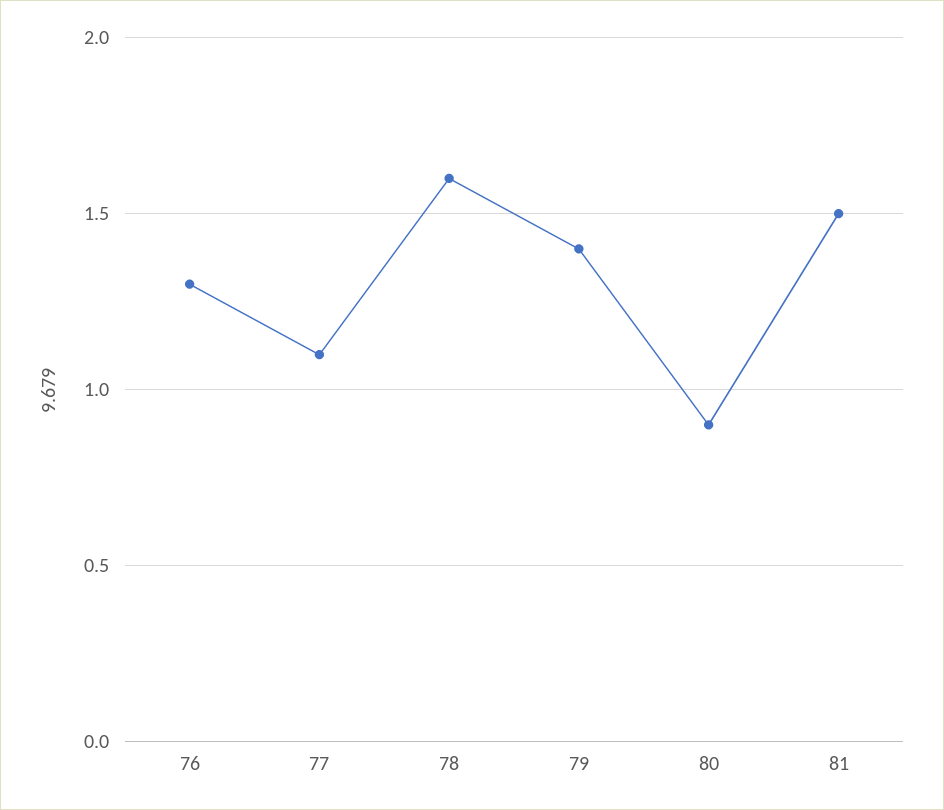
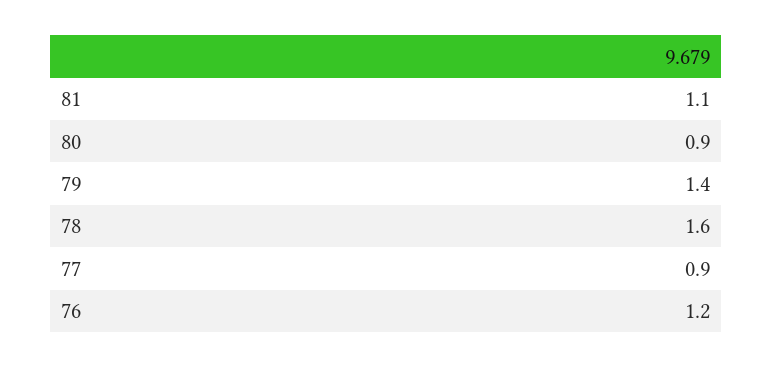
  {
-   "76": 1.3,
+   "76": 1.2,
-   "77": 1.1,
+   "77": 0.9,
    "78": 1.6,
    "79": 1.4,
    "80": 0.9,
-   "81": 1.5
+   "81": 1.1
  }

